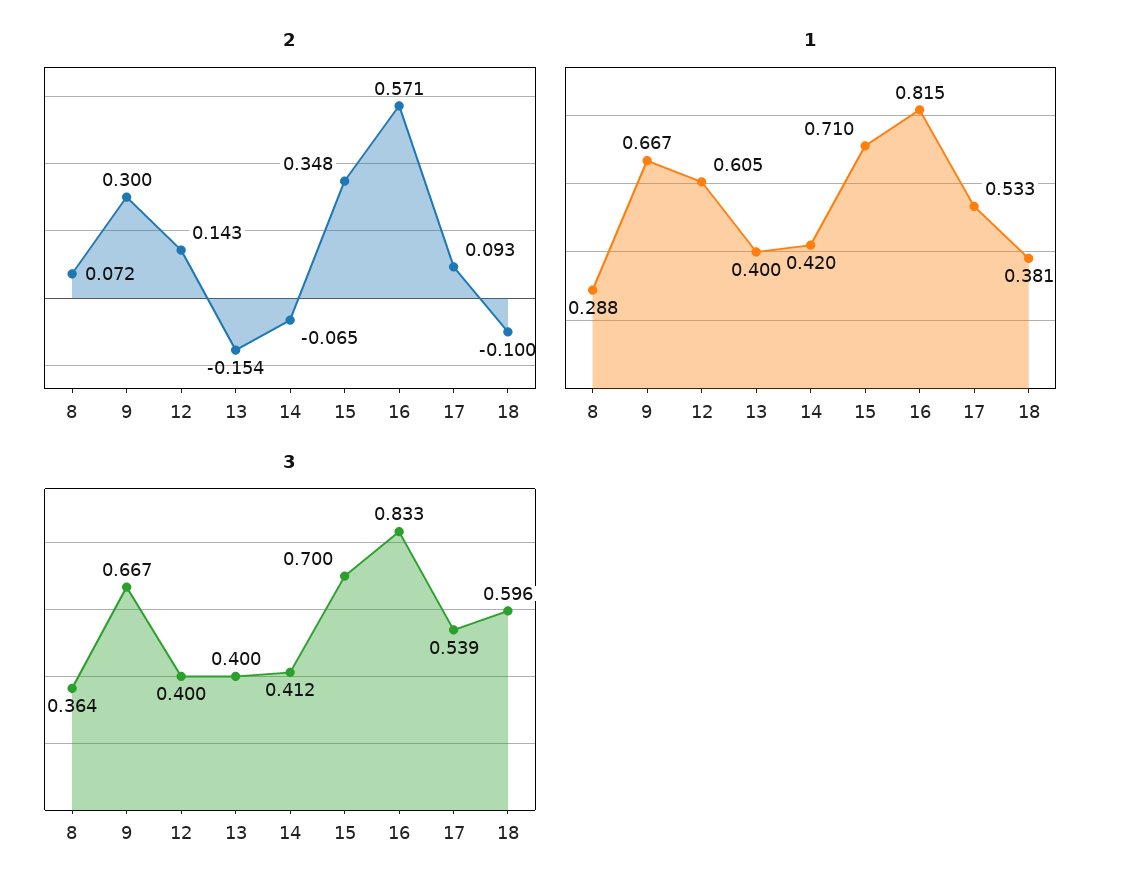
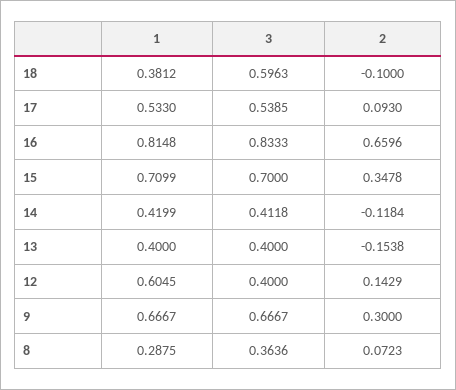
  {
    "2": {
      "8": 0.0723,
      "9": 0.3,
      "12": 0.1429,
      "13": -0.1538,
-     "14": -0.065,
+     "14": -0.1184,
      "15": 0.3478,
-     "16": 0.571,
+     "16": 0.6596,
      "17": 0.093,
      "18": -0.1
    },
    "1": {
      "8": 0.2875,
      "9": 0.6667,
      "12": 0.6045,
      "13": 0.4,
      "14": 0.4199,
      "15": 0.7099,
      "16": 0.8148,
      "17": 0.533,
      "18": 0.3812
    },
    "3": {
      "8": 0.3636,
      "9": 0.6667,
      "12": 0.4,
      "13": 0.4,
      "14": 0.4118,
      "15": 0.7,
      "16": 0.8333,
      "17": 0.5385,
      "18": 0.5963
    }
  }

